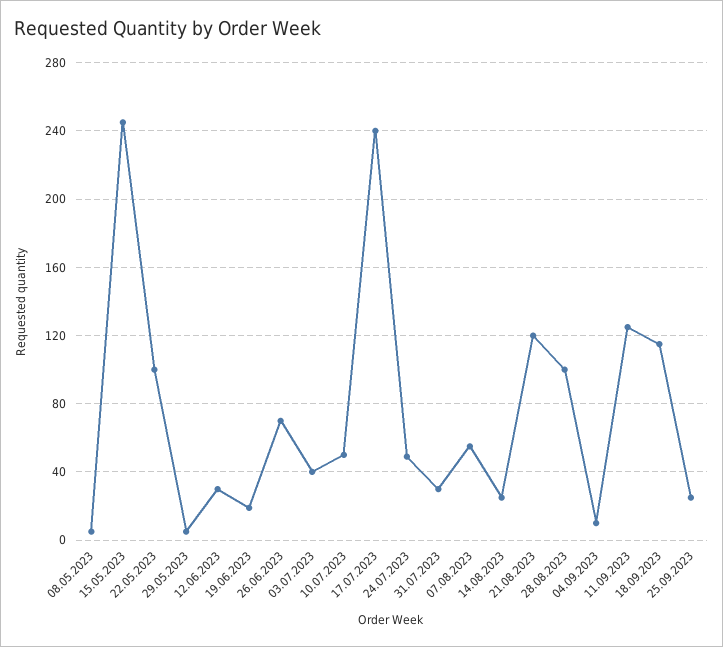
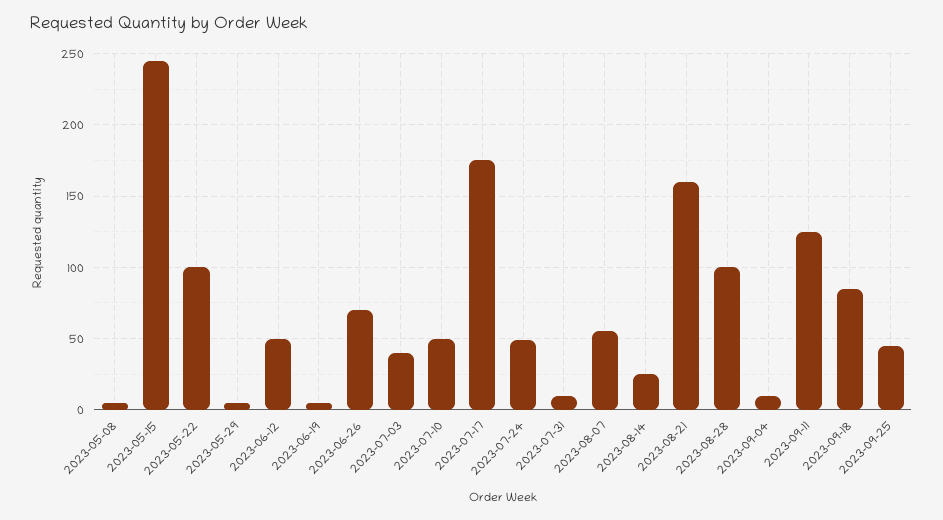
  {
    "08.05.2023": 5,
    "15.05.2023": 245,
    "22.05.2023": 100,
    "29.05.2023": 5,
-   "12.06.2023": 30,
+   "12.06.2023": 50,
-   "19.06.2023": 20,
+   "19.06.2023": 5,
    "26.06.2023": 70,
    "03.07.2023": 40,
    "10.07.2023": 50,
-   "17.07.2023": 240,
+   "17.07.2023": 175,
    "24.07.2023": 50,
-   "31.07.2023": 30,
+   "31.07.2023": 10,
    "07.08.2023": 55,
    "14.08.2023": 25,
-   "21.08.2023": 120,
+   "21.08.2023": 160,
    "28.08.2023": 100,
    "04.09.2023": 10,
    "11.09.2023": 125,
-   "18.09.2023": 115,
+   "18.09.2023": 85,
-   "25.09.2023": 25
+   "25.09.2023": 45
  }

